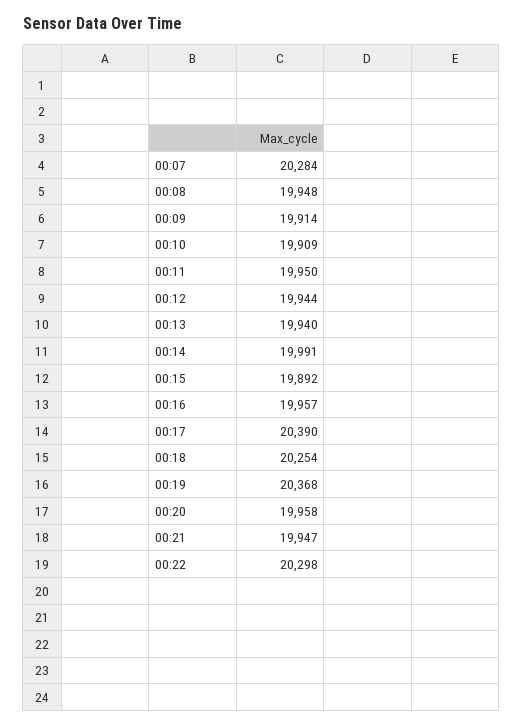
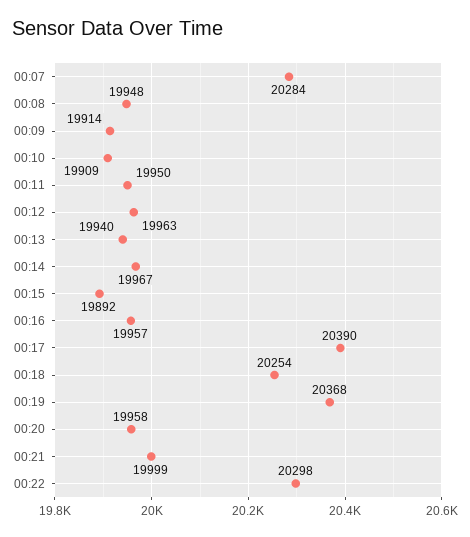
  {
    "00:07": 20284,
    "00:08": 19948,
    "00:09": 19914,
    "00:10": 19909,
    "00:11": 19950,
-   "00:12": 19944,
+   "00:12": 19963,
    "00:13": 19940,
-   "00:14": 19991,
+   "00:14": 19967,
    "00:15": 19892,
    "00:16": 19957,
    "00:17": 20390,
    "00:18": 20254,
    "00:19": 20368,
    "00:20": 19958,
-   "00:21": 19947,
+   "00:21": 19999,
    "00:22": 20298
  }

